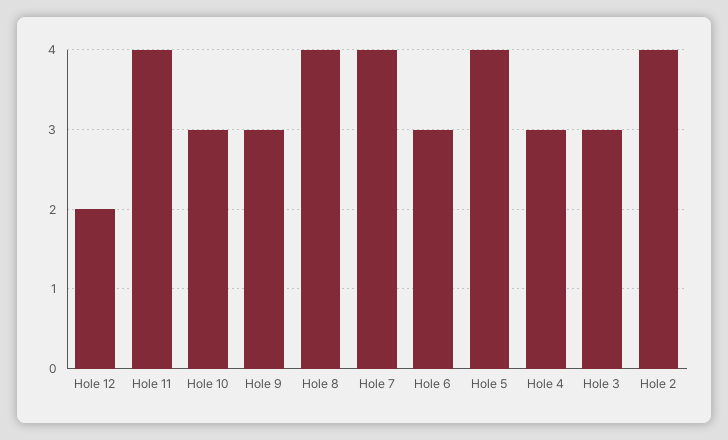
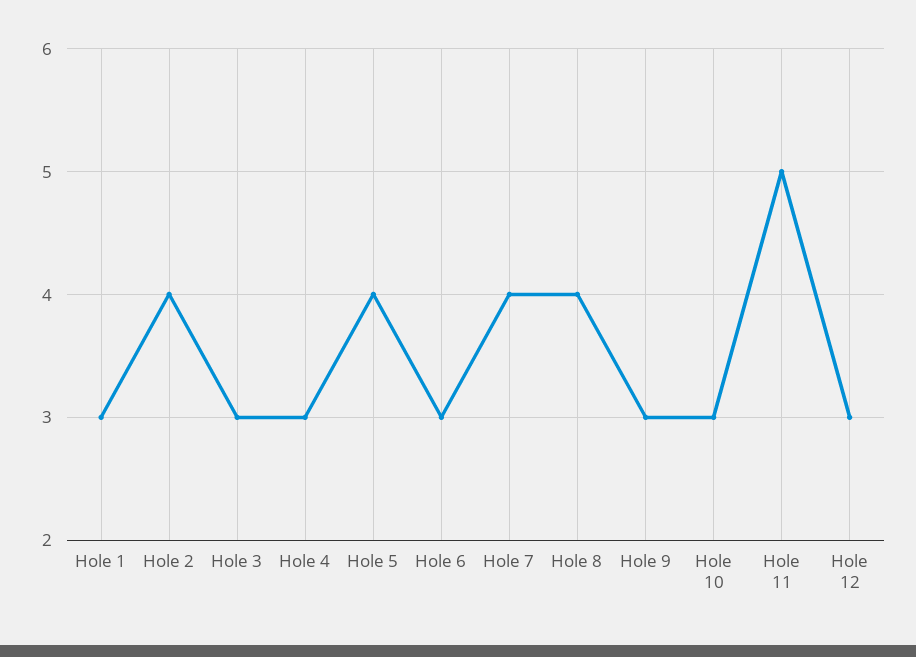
  {
-   "Hole 12": 2,
+   "Hole 12": 3,
-   "Hole 11": 4,
+   "Hole 11": 5,
    "Hole 10": 3,
    "Hole 9": 3,
    "Hole 8": 4,
    "Hole 7": 4,
    "Hole 6": 3,
    "Hole 5": 4,
    "Hole 4": 3,
    "Hole 3": 3,
-   "Hole 2": 4
+   "Hole 2": 4,
+   "Hole 1": 3
  }

